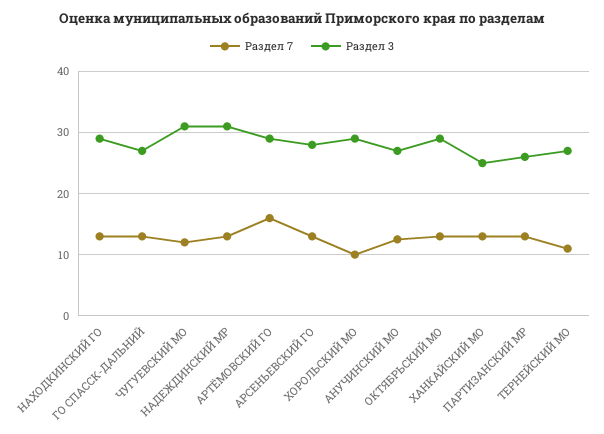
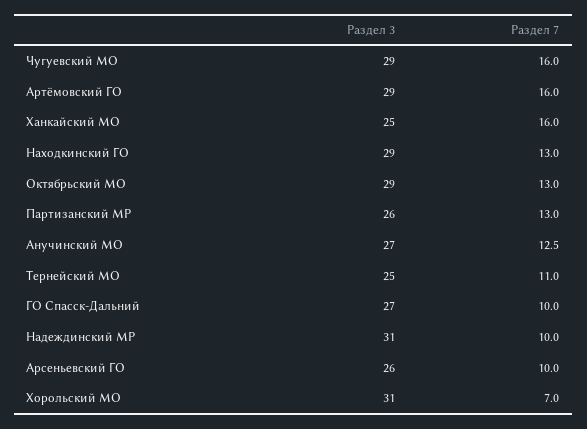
  {
    "Раздел 7": {
      "НАХОДКИНСКИЙ ГО": 13,
-     "ГО СПАССК-ДАЛЬНИЙ": 13,
+     "ГО СПАССК-ДАЛЬНИЙ": 10,
-     "ЧУГУЕВСКИЙ МО": 12,
+     "ЧУГУЕВСКИЙ МО": 16,
-     "НАДЕЖДИНСКИЙ МР": 13,
+     "НАДЕЖДИНСКИЙ МР": 10,
      "АРТЁМОВСКИЙ ГО": 16,
-     "АРСЕНЬЕВСКИЙ ГО": 13,
+     "АРСЕНЬЕВСКИЙ ГО": 10,
-     "ХОРОЛЬСКИЙ МО": 10,
+     "ХОРОЛЬСКИЙ МО": 7,
      "АНУЧИНСКИЙ МО": 12.5,
      "ОКТЯБРЬСКИЙ МО": 13,
-     "ХАНКАЙСКИЙ МО": 13,
+     "ХАНКАЙСКИЙ МО": 16,
      "ПАРТИЗАНСКИЙ МР": 13,
      "ТЕРНЕЙСКИЙ МО": 11
    },
    "Раздел 3": {
      "НАХОДКИНСКИЙ ГО": 29,
      "ГО СПАССК-ДАЛЬНИЙ": 27,
-     "ЧУГУЕВСКИЙ МО": 31,
+     "ЧУГУЕВСКИЙ МО": 29,
      "НАДЕЖДИНСКИЙ МР": 31,
      "АРТЁМОВСКИЙ ГО": 29,
-     "АРСЕНЬЕВСКИЙ ГО": 28,
+     "АРСЕНЬЕВСКИЙ ГО": 26,
-     "ХОРОЛЬСКИЙ МО": 29,
+     "ХОРОЛЬСКИЙ МО": 31,
      "АНУЧИНСКИЙ МО": 27,
      "ОКТЯБРЬСКИЙ МО": 29,
      "ХАНКАЙСКИЙ МО": 25,
      "ПАРТИЗАНСКИЙ МР": 26,
-     "ТЕРНЕЙСКИЙ МО": 27
+     "ТЕРНЕЙСКИЙ МО": 25
    }
  }

